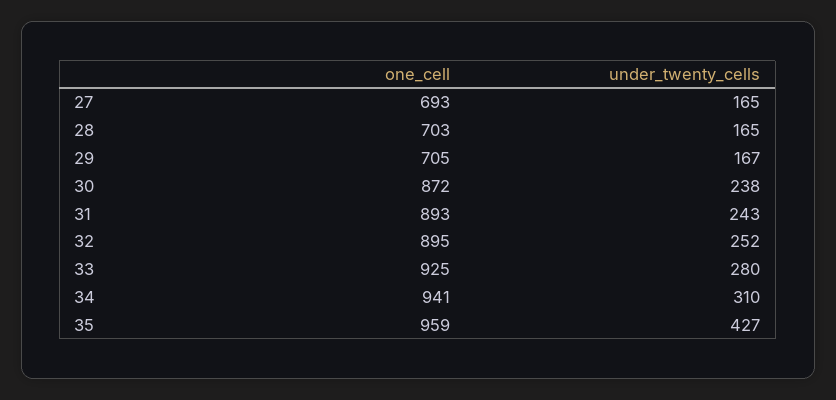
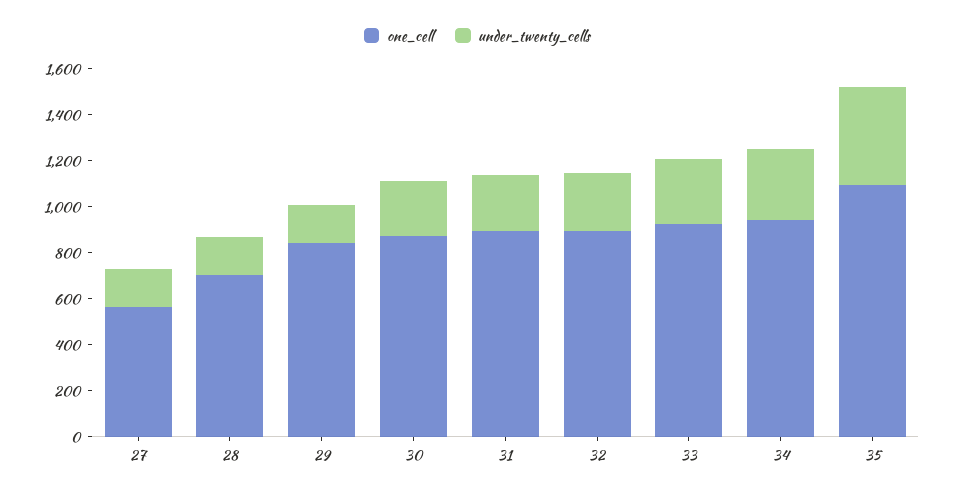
  {
    "one_cell": {
-     "27": 693,
+     "27": 550,
      "28": 703,
-     "29": 705,
+     "29": 850,
      "30": 872,
      "31": 893,
      "32": 895,
      "33": 925,
      "34": 941,
-     "35": 959
+     "35": 1100
    },
    "under_twenty_cells": {
      "27": 165,
      "28": 165,
      "29": 167,
      "30": 238,
      "31": 243,
      "32": 252,
      "33": 280,
      "34": 310,
      "35": 427
    }
  }

